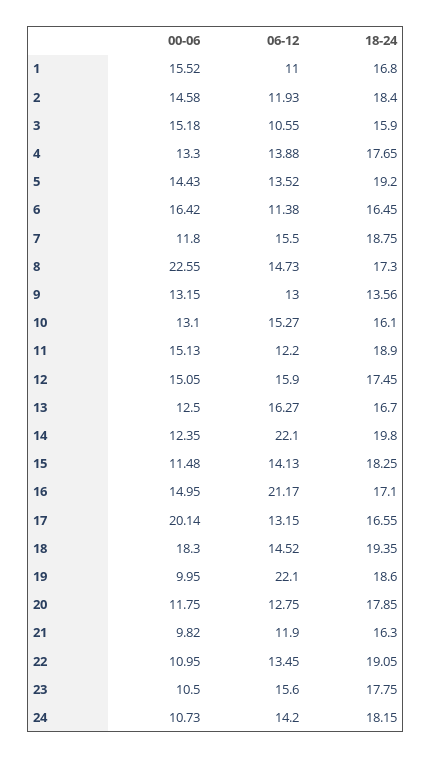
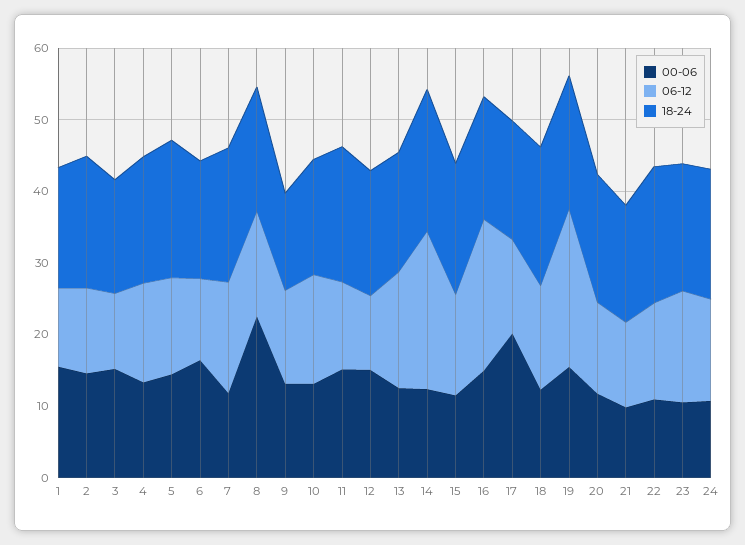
  {
    "00-06": {
      "1": 15.52,
      "2": 14.58,
      "3": 15.18,
      "4": 13.3,
      "5": 14.43,
      "6": 16.42,
      "7": 11.8,
      "8": 22.55,
      "9": 13.15,
      "10": 13.1,
      "11": 15.13,
      "12": 15.05,
      "13": 12.5,
      "14": 12.35,
      "15": 11.48,
      "16": 14.95,
      "17": 20.14,
-     "18": 18.3,
+     "18": 12,
-     "19": 9.95,
+     "19": 16,
      "20": 11.75,
      "21": 9.82,
      "22": 10.95,
      "23": 10.5,
      "24": 10.73
    },
    "06-12": {
      "1": 11,
      "2": 11.93,
      "3": 10.55,
      "4": 13.88,
      "5": 13.52,
      "6": 11.38,
      "7": 15.5,
      "8": 14.73,
      "9": 13,
      "10": 15.27,
      "11": 12.2,
-     "12": 15.9,
+     "12": 10,
      "13": 16.27,
      "14": 22.1,
      "15": 14.13,
      "16": 21.17,
      "17": 13.15,
      "18": 14.52,
      "19": 22.1,
      "20": 12.75,
      "21": 11.9,
      "22": 13.45,
      "23": 15.6,
      "24": 14.2
    },
    "18-24": {
      "1": 16.8,
      "2": 18.4,
      "3": 15.9,
      "4": 17.65,
      "5": 19.2,
      "6": 16.45,
      "7": 18.75,
      "8": 17.3,
      "9": 13.56,
      "10": 16.1,
      "11": 18.9,
      "12": 17.45,
      "13": 16.7,
      "14": 19.8,
      "15": 18.25,
      "16": 17.1,
      "17": 16.55,
      "18": 19.35,
      "19": 18.6,
      "20": 17.85,
      "21": 16.3,
      "22": 19.05,
      "23": 17.75,
      "24": 18.15
    }
  }

